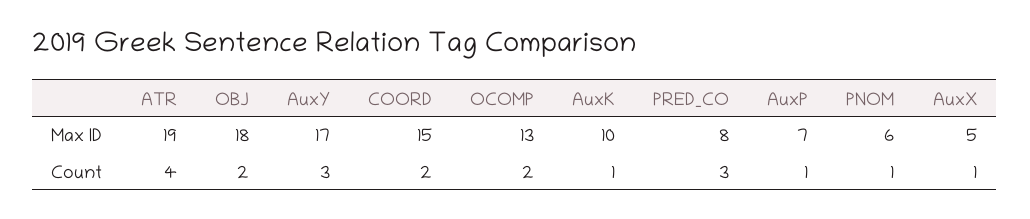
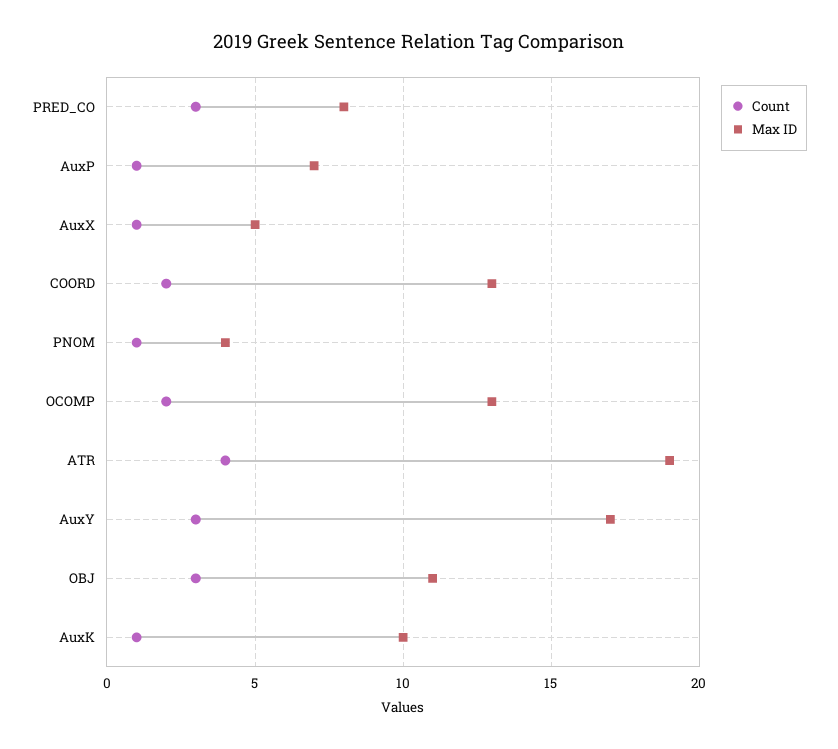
  {
    "Max ID": {
      "ATR": 19,
-     "OBJ": 18,
+     "OBJ": 11,
      "AuxY": 17,
-     "COORD": 15,
+     "COORD": 13,
      "OCOMP": 13,
      "AuxK": 10,
      "PRED_CO": 8,
      "AuxP": 7,
-     "PNOM": 6,
+     "PNOM": 4,
      "AuxX": 5
    },
    "Count": {
      "ATR": 4,
-     "OBJ": 2,
+     "OBJ": 3,
      "AuxY": 3,
      "COORD": 2,
      "OCOMP": 2,
      "AuxK": 1,
      "PRED_CO": 3,
      "AuxP": 1,
      "PNOM": 1,
      "AuxX": 1
    }
  }

